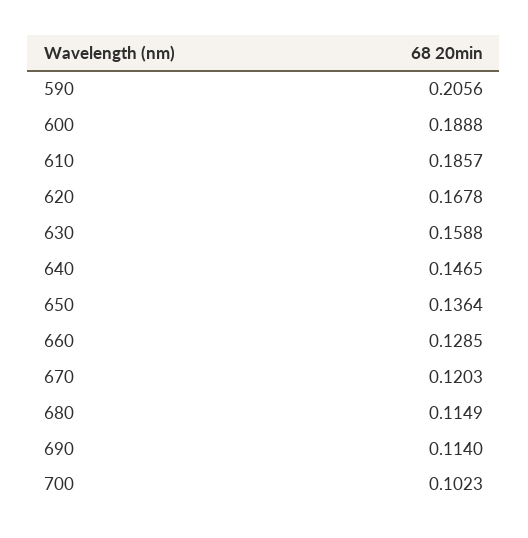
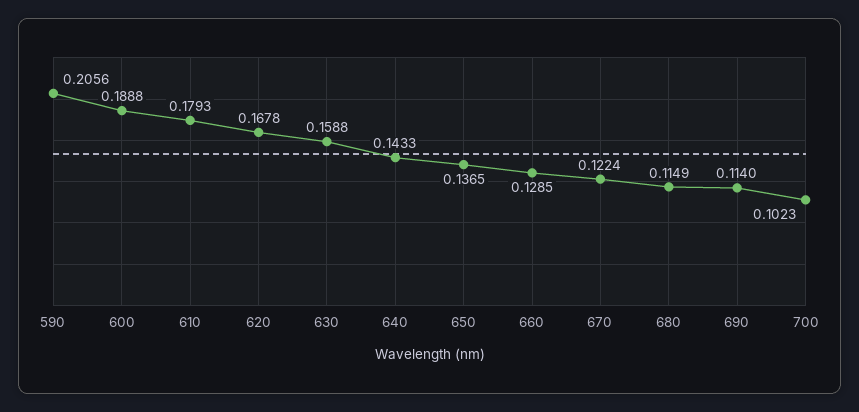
  {
    "590": 0.2056,
    "600": 0.1888,
-   "610": 0.1857,
+   "610": 0.1793,
    "620": 0.1678,
    "630": 0.1588,
-   "640": 0.1465,
+   "640": 0.1433,
-   "650": 0.1364,
+   "650": 0.1365,
    "660": 0.1285,
-   "670": 0.1203,
+   "670": 0.1224,
    "680": 0.1149,
    "690": 0.114,
    "700": 0.1023
  }

